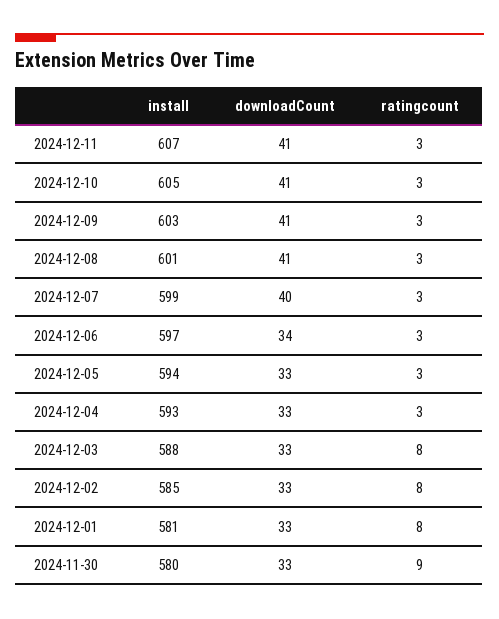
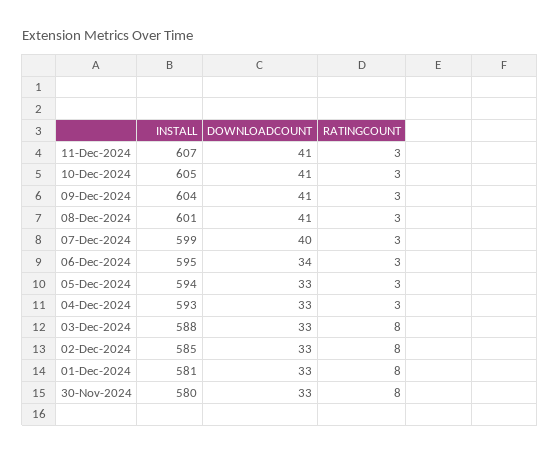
  {
    "install": {
      "2024-12-11": 607,
      "2024-12-10": 605,
-     "2024-12-09": 603,
+     "2024-12-09": 604,
      "2024-12-08": 601,
      "2024-12-07": 599,
-     "2024-12-06": 597,
+     "2024-12-06": 595,
      "2024-12-05": 594,
      "2024-12-04": 593,
      "2024-12-03": 588,
      "2024-12-02": 585,
      "2024-12-01": 581,
      "2024-11-30": 580
    },
    "downloadCount": {
      "2024-12-11": 41,
      "2024-12-10": 41,
      "2024-12-09": 41,
      "2024-12-08": 41,
      "2024-12-07": 40,
      "2024-12-06": 34,
      "2024-12-05": 33,
      "2024-12-04": 33,
      "2024-12-03": 33,
      "2024-12-02": 33,
      "2024-12-01": 33,
      "2024-11-30": 33
    },
    "ratingcount": {
      "2024-12-11": 3,
      "2024-12-10": 3,
      "2024-12-09": 3,
      "2024-12-08": 3,
      "2024-12-07": 3,
      "2024-12-06": 3,
      "2024-12-05": 3,
      "2024-12-04": 3,
      "2024-12-03": 8,
      "2024-12-02": 8,
      "2024-12-01": 8,
-     "2024-11-30": 9
+     "2024-11-30": 8
    }
  }

